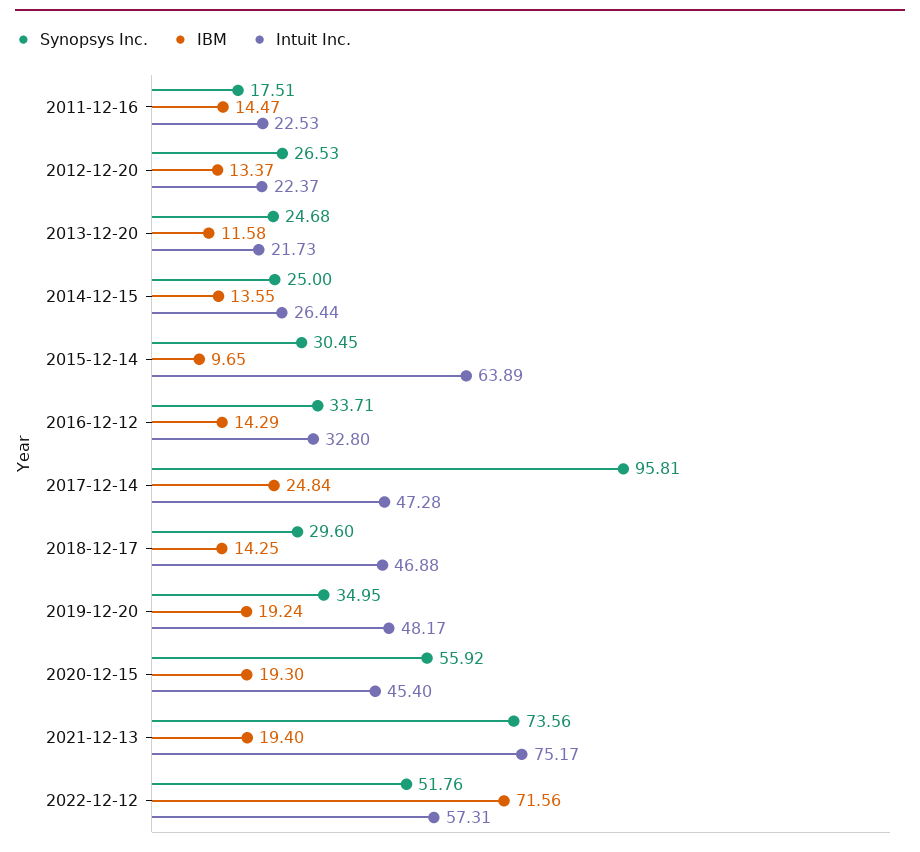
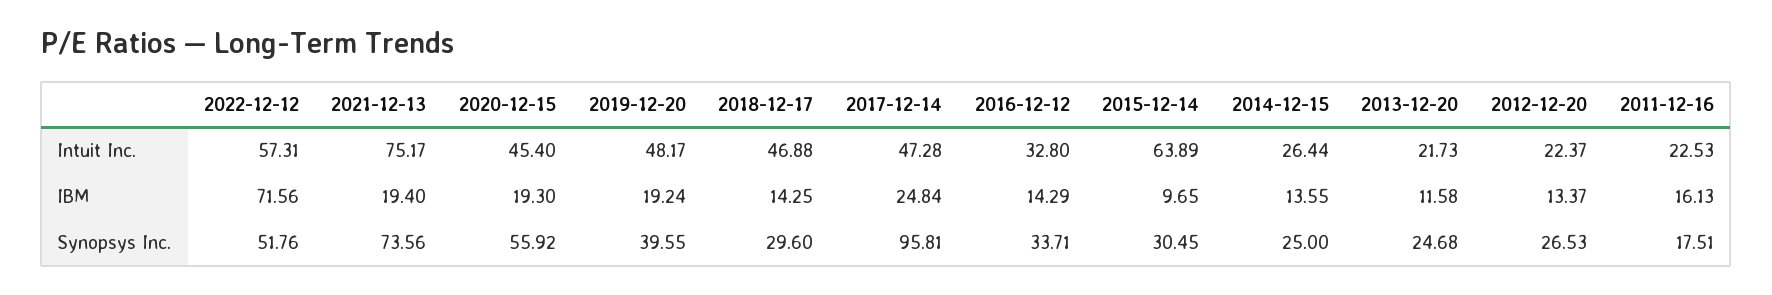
  {
    "Synopsys Inc.": {
      "2011-12-16": 17.51,
      "2012-12-20": 26.53,
      "2013-12-20": 24.68,
      "2014-12-15": 25,
      "2015-12-14": 30.45,
      "2016-12-12": 33.71,
      "2017-12-14": 95.81,
      "2018-12-17": 29.6,
-     "2019-12-20": 34.95,
+     "2019-12-20": 39.55,
      "2020-12-15": 55.92,
      "2021-12-13": 73.56,
      "2022-12-12": 51.76
    },
    "IBM": {
-     "2011-12-16": 14.47,
+     "2011-12-16": 16.13,
      "2012-12-20": 13.37,
      "2013-12-20": 11.58,
      "2014-12-15": 13.55,
      "2015-12-14": 9.65,
      "2016-12-12": 14.29,
      "2017-12-14": 24.84,
      "2018-12-17": 14.25,
      "2019-12-20": 19.24,
      "2020-12-15": 19.3,
      "2021-12-13": 19.4,
      "2022-12-12": 71.56
    },
    "Intuit Inc.": {
      "2011-12-16": 22.53,
      "2012-12-20": 22.37,
      "2013-12-20": 21.73,
      "2014-12-15": 26.44,
      "2015-12-14": 63.89,
      "2016-12-12": 32.8,
      "2017-12-14": 47.28,
      "2018-12-17": 46.88,
      "2019-12-20": 48.17,
      "2020-12-15": 45.4,
      "2021-12-13": 75.17,
      "2022-12-12": 57.31
    }
  }

